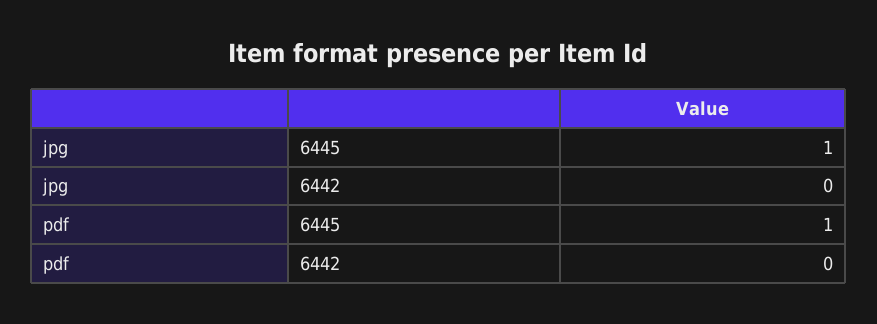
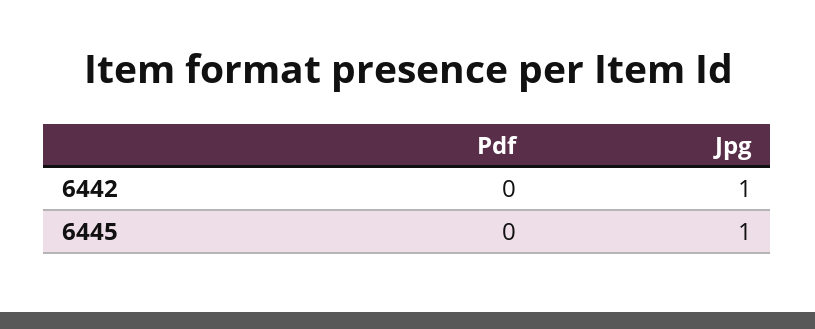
  {
    "jpg": {
      "6445": 1,
-     "6442": 0
+     "6442": 1
    },
    "pdf": {
-     "6445": 1,
+     "6445": 0,
      "6442": 0
    }
  }

